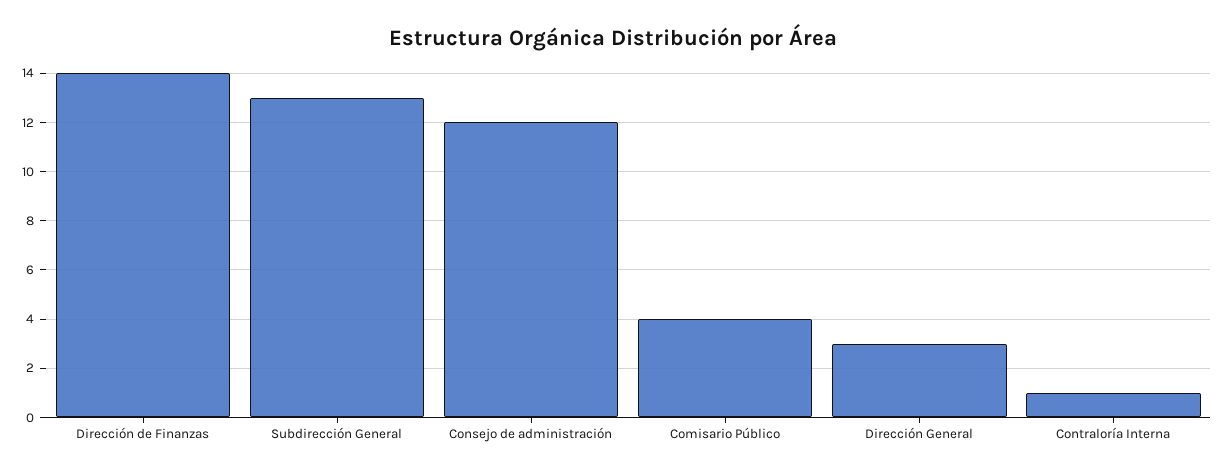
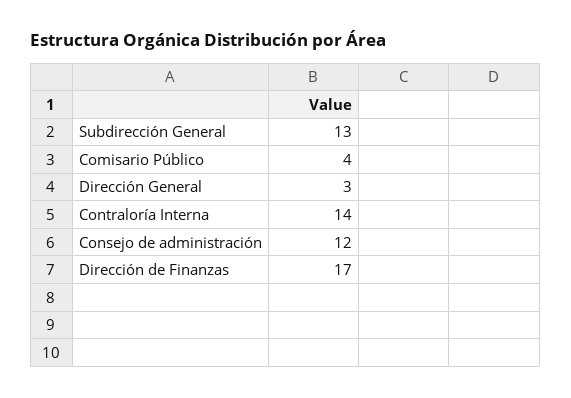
  {
-   "Dirección de Finanzas": 14,
+   "Dirección de Finanzas": 17,
    "Subdirección General": 13,
    "Consejo de administración": 12,
    "Comisario Público": 4,
    "Dirección General": 3,
-   "Contraloría Interna": 1
+   "Contraloría Interna": 14
  }

